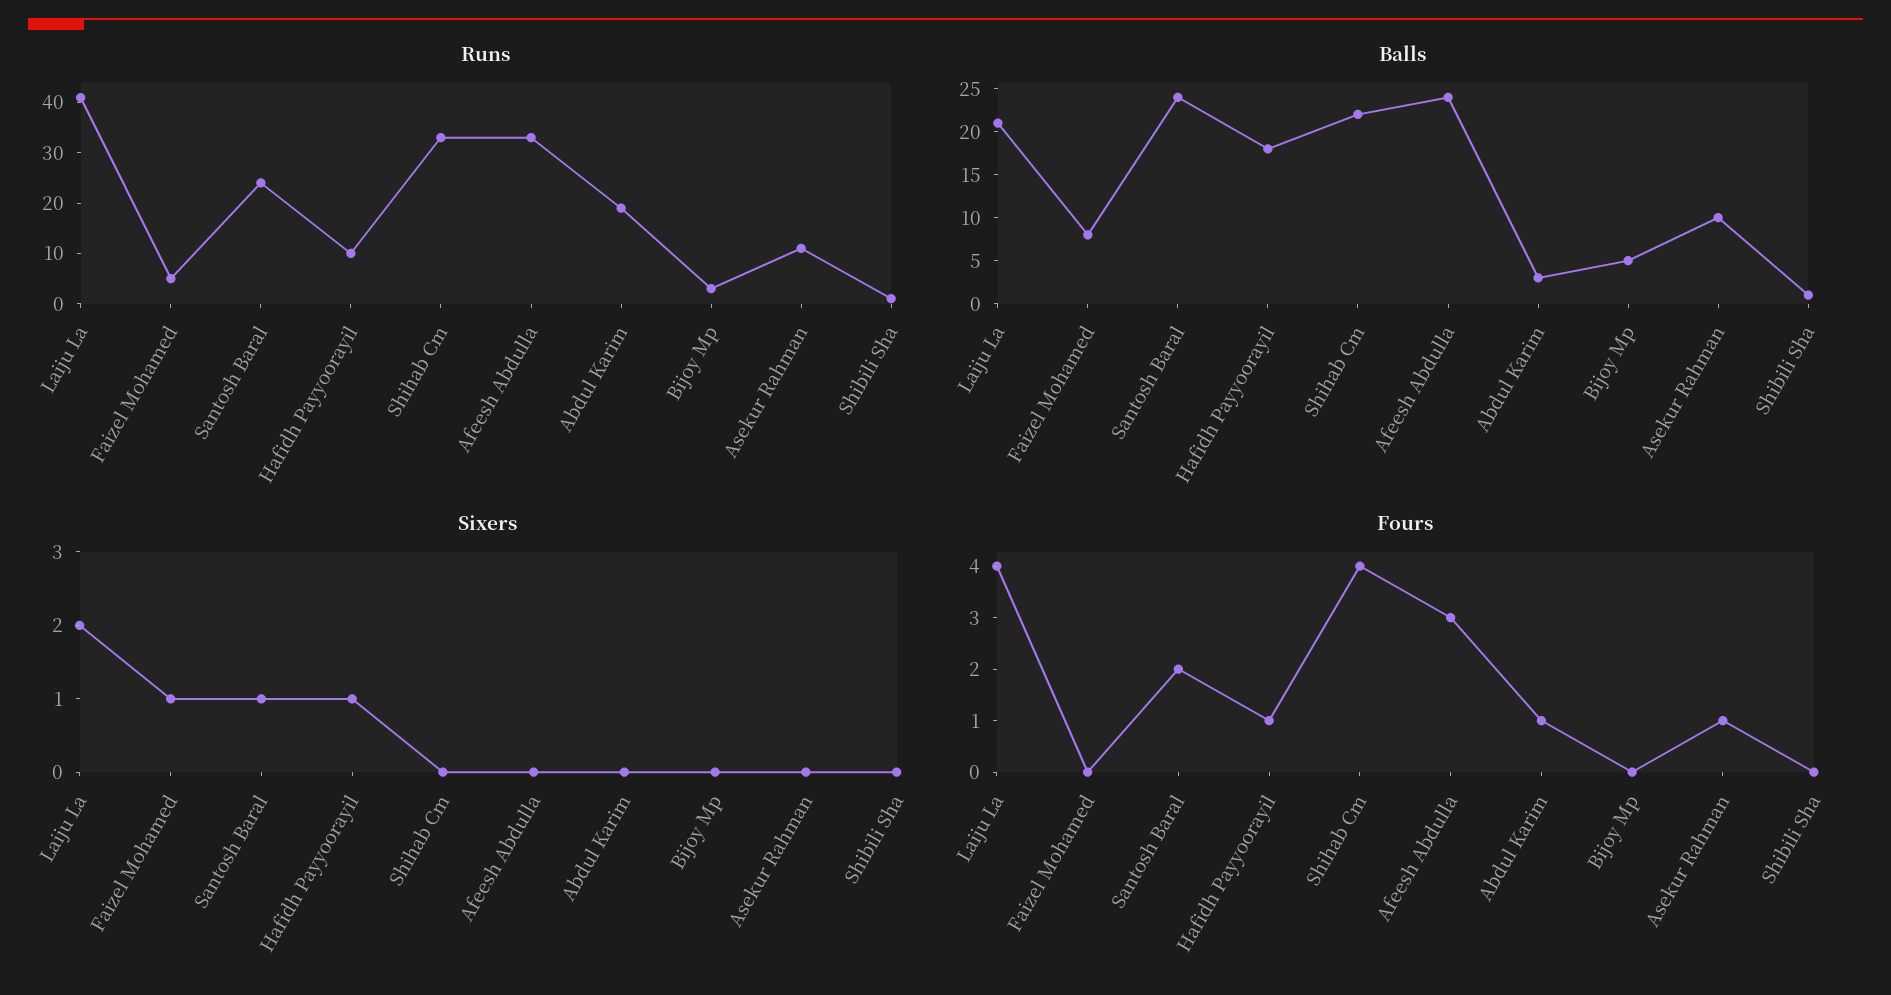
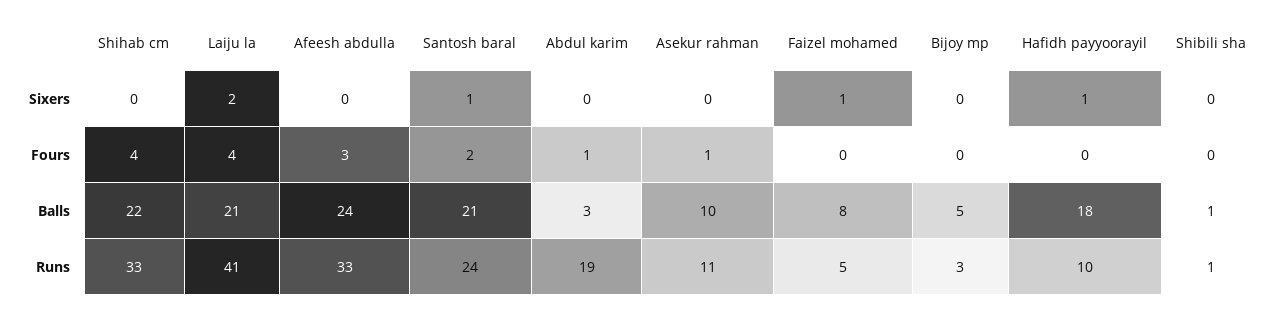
  {
    "Runs": {
      "Laiju La": 41,
      "Faizel Mohamed": 5,
      "Santosh Baral": 24,
      "Hafidh Payyoorayil": 10,
      "Shihab Cm": 33,
      "Afeesh Abdulla": 33,
      "Abdul Karim": 19,
      "Bijoy Mp": 3,
      "Asekur Rahman": 11,
      "Shibili Sha": 1
    },
    "Balls": {
      "Laiju La": 21,
      "Faizel Mohamed": 8,
-     "Santosh Baral": 24,
+     "Santosh Baral": 21,
      "Hafidh Payyoorayil": 18,
      "Shihab Cm": 22,
      "Afeesh Abdulla": 24,
      "Abdul Karim": 3,
      "Bijoy Mp": 5,
      "Asekur Rahman": 10,
      "Shibili Sha": 1
    },
    "Sixers": {
      "Laiju La": 2,
      "Faizel Mohamed": 1,
      "Santosh Baral": 1,
      "Hafidh Payyoorayil": 1,
      "Shihab Cm": 0,
      "Afeesh Abdulla": 0,
      "Abdul Karim": 0,
      "Bijoy Mp": 0,
      "Asekur Rahman": 0,
      "Shibili Sha": 0
    },
    "Fours": {
      "Laiju La": 4,
      "Faizel Mohamed": 0,
      "Santosh Baral": 2,
-     "Hafidh Payyoorayil": 1,
+     "Hafidh Payyoorayil": 0,
      "Shihab Cm": 4,
      "Afeesh Abdulla": 3,
      "Abdul Karim": 1,
      "Bijoy Mp": 0,
      "Asekur Rahman": 1,
      "Shibili Sha": 0
    }
  }

